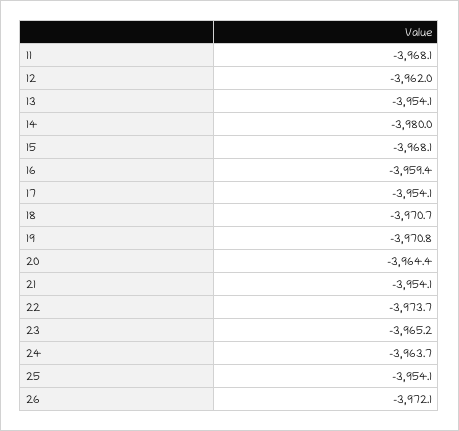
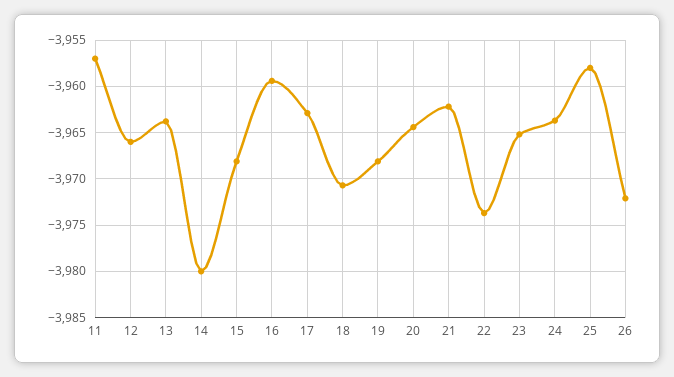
  {
-   "11": -3968.1,
+   "11": -3957,
-   "12": -3962,
+   "12": -3966,
-   "13": -3954.1,
+   "13": -3964,
    "14": -3980,
    "15": -3968.1,
    "16": -3959.4,
-   "17": -3954.1,
+   "17": -3963,
    "18": -3970.7,
-   "19": -3970.8,
+   "19": -3968,
    "20": -3964.4,
-   "21": -3954.1,
+   "21": -3962,
    "22": -3973.7,
    "23": -3965.2,
    "24": -3963.7,
-   "25": -3954.1,
+   "25": -3958,
    "26": -3972.1
  }

